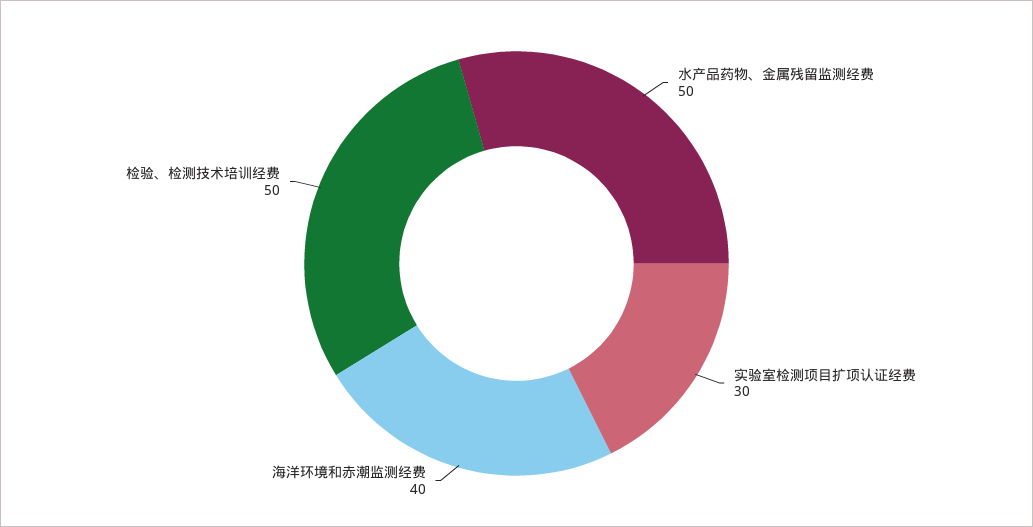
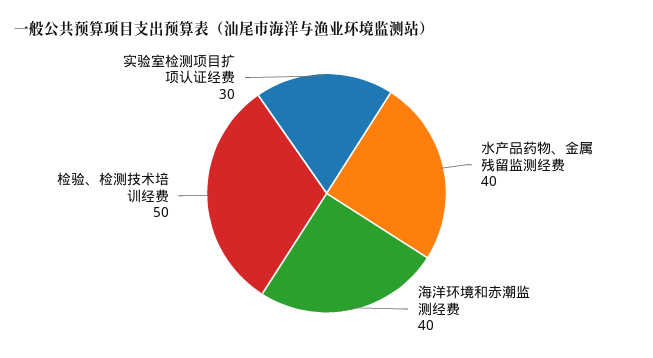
  {
-   "水产品药物、金属残留监测经费": 50,
+   "水产品药物、金属残留监测经费": 40,
    "实验室检测项目扩项认证经费": 30,
    "海洋环境和赤潮监测经费": 40,
    "检验、检测技术培训经费": 50
  }

